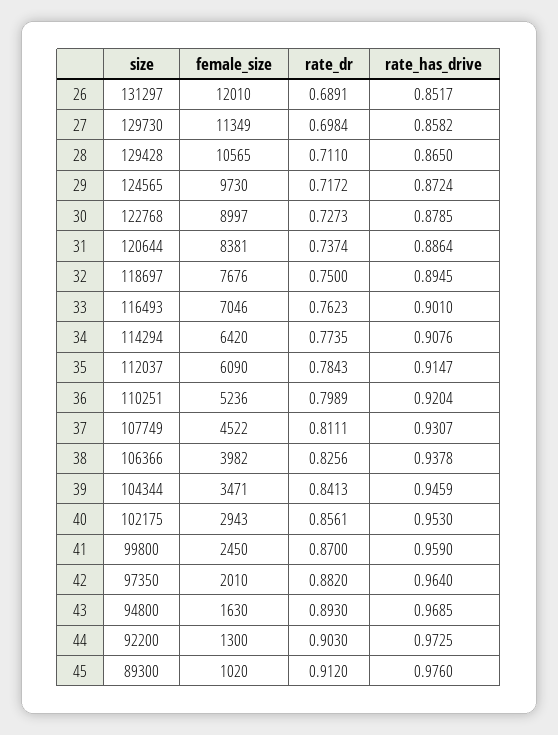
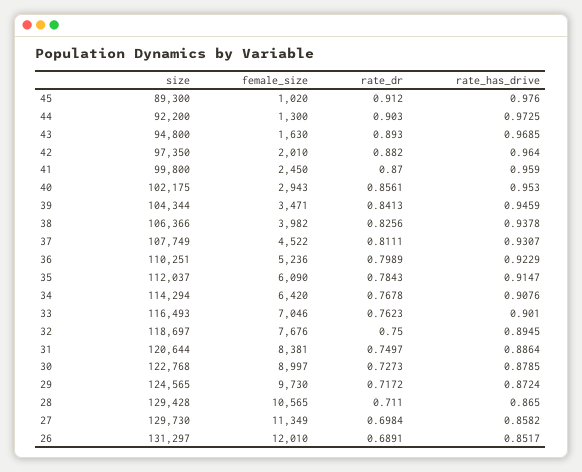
  {
    "size": {
      "26": 131297,
      "27": 129730,
      "28": 129428,
      "29": 124565,
      "30": 122768,
      "31": 120644,
      "32": 118697,
      "33": 116493,
      "34": 114294,
      "35": 112037,
      "36": 110251,
      "37": 107749,
      "38": 106366,
      "39": 104344,
      "40": 102175,
      "41": 99800,
      "42": 97350,
      "43": 94800,
      "44": 92200,
      "45": 89300
    },
    "female_size": {
      "26": 12010,
      "27": 11349,
      "28": 10565,
      "29": 9730,
      "30": 8997,
      "31": 8381,
      "32": 7676,
      "33": 7046,
      "34": 6420,
      "35": 6090,
      "36": 5236,
      "37": 4522,
      "38": 3982,
      "39": 3471,
      "40": 2943,
      "41": 2450,
      "42": 2010,
      "43": 1630,
      "44": 1300,
      "45": 1020
    },
    "rate_dr": {
      "26": 0.6891,
      "27": 0.6984,
      "28": 0.711,
      "29": 0.7172,
      "30": 0.7273,
-     "31": 0.7374,
+     "31": 0.7497,
      "32": 0.75,
      "33": 0.7623,
-     "34": 0.7735,
+     "34": 0.7678,
      "35": 0.7843,
      "36": 0.7989,
      "37": 0.8111,
      "38": 0.8256,
      "39": 0.8413,
      "40": 0.8561,
      "41": 0.87,
      "42": 0.882,
      "43": 0.893,
      "44": 0.903,
      "45": 0.912
    },
    "rate_has_drive": {
      "26": 0.8517,
      "27": 0.8582,
      "28": 0.865,
      "29": 0.8724,
      "30": 0.8785,
      "31": 0.8864,
      "32": 0.8945,
      "33": 0.901,
      "34": 0.9076,
      "35": 0.9147,
-     "36": 0.9204,
+     "36": 0.9229,
      "37": 0.9307,
      "38": 0.9378,
      "39": 0.9459,
      "40": 0.953,
      "41": 0.959,
      "42": 0.964,
      "43": 0.9685,
      "44": 0.9725,
      "45": 0.976
    }
  }

